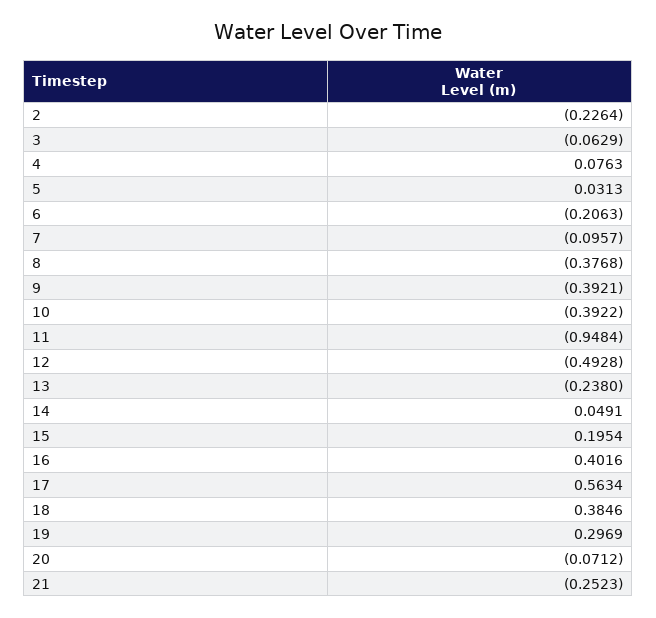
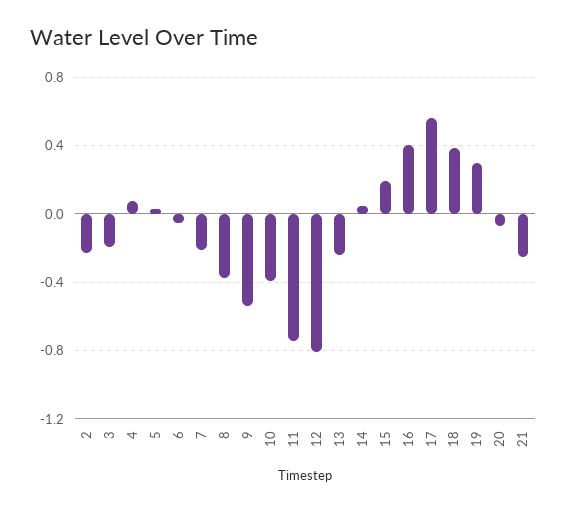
  {
    "2": -0.2264,
-   "3": -0.0629,
+   "3": -0.2,
    "4": 0.0763,
    "5": 0.0313,
-   "6": -0.2063,
+   "6": -0.05,
-   "7": -0.0957,
+   "7": -0.2,
    "8": -0.3768,
-   "9": -0.3921,
+   "9": -0.55,
    "10": -0.3922,
-   "11": -0.9484,
+   "11": -0.75,
-   "12": -0.4928,
+   "12": -0.8,
    "13": -0.238,
    "14": 0.0491,
    "15": 0.1954,
    "16": 0.4016,
    "17": 0.5634,
    "18": 0.3846,
    "19": 0.2969,
    "20": -0.0712,
    "21": -0.2523
  }

